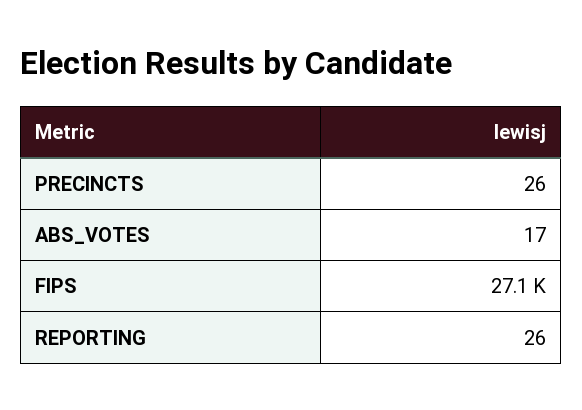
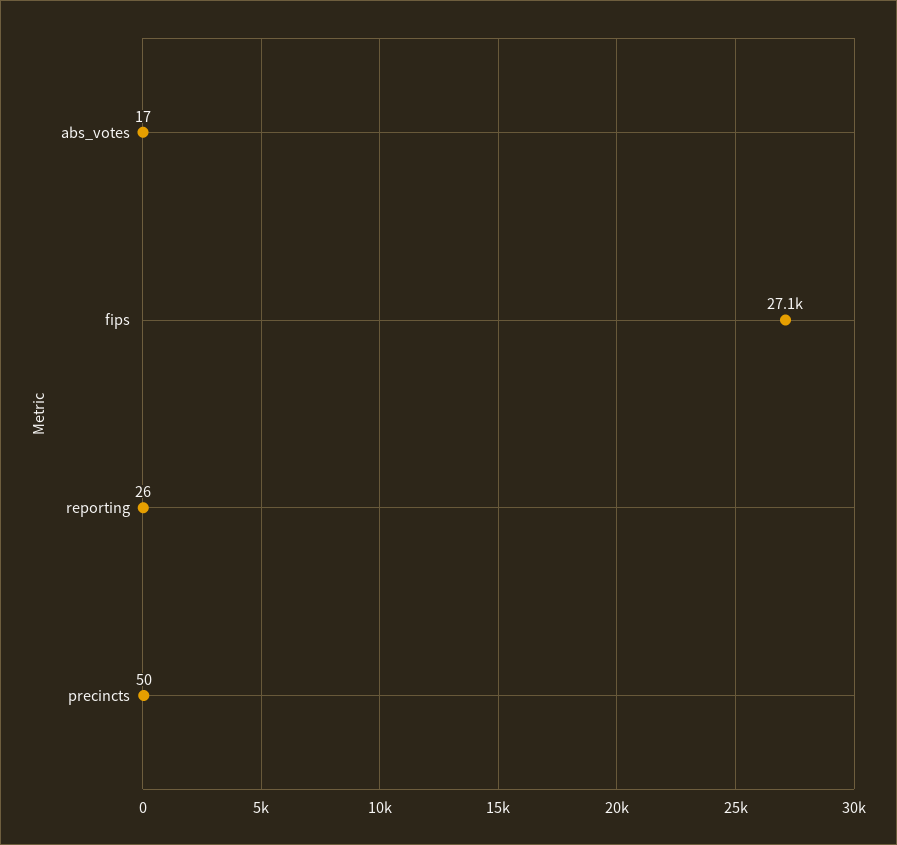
  {
-   "PRECINCTS": 26,
+   "PRECINCTS": 50,
    "ABS_VOTES": 17,
    "FIPS": 27100,
    "REPORTING": 26
  }

